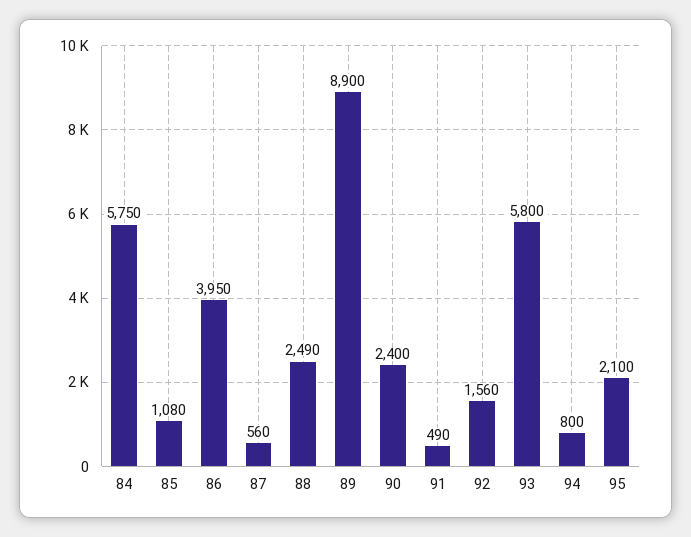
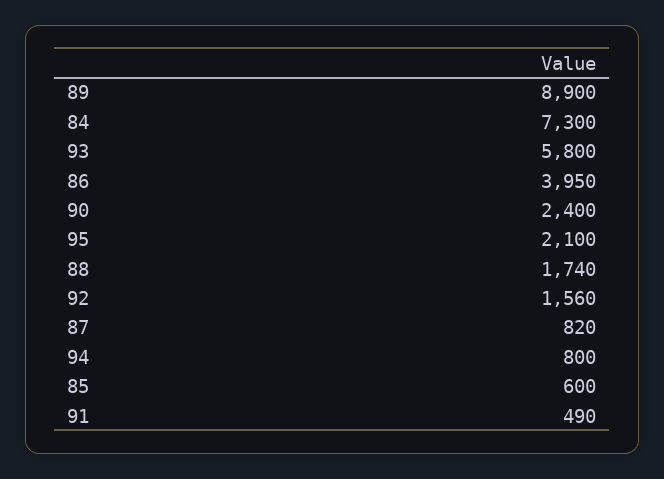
  {
-   "84": 5750,
+   "84": 7300,
-   "85": 1080,
+   "85": 600,
    "86": 3950,
-   "87": 560,
+   "87": 820,
-   "88": 2490,
+   "88": 1740,
    "89": 8900,
    "90": 2400,
    "91": 490,
    "92": 1560,
    "93": 5800,
    "94": 800,
    "95": 2100
  }

